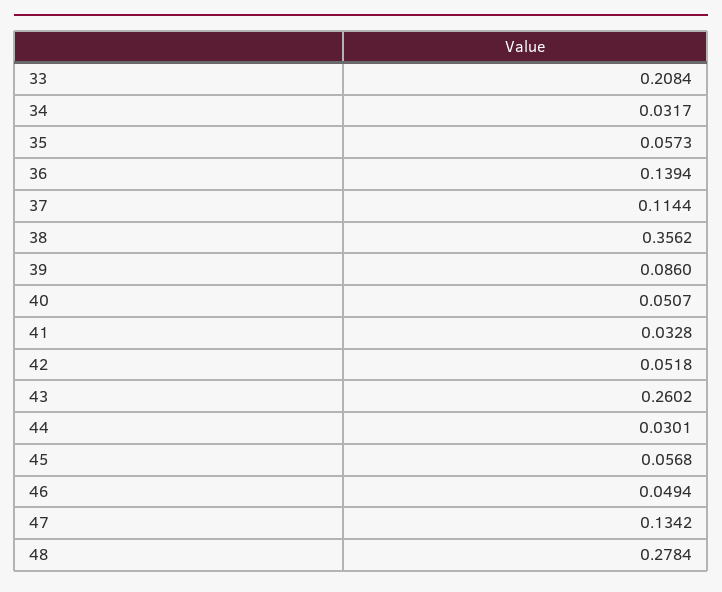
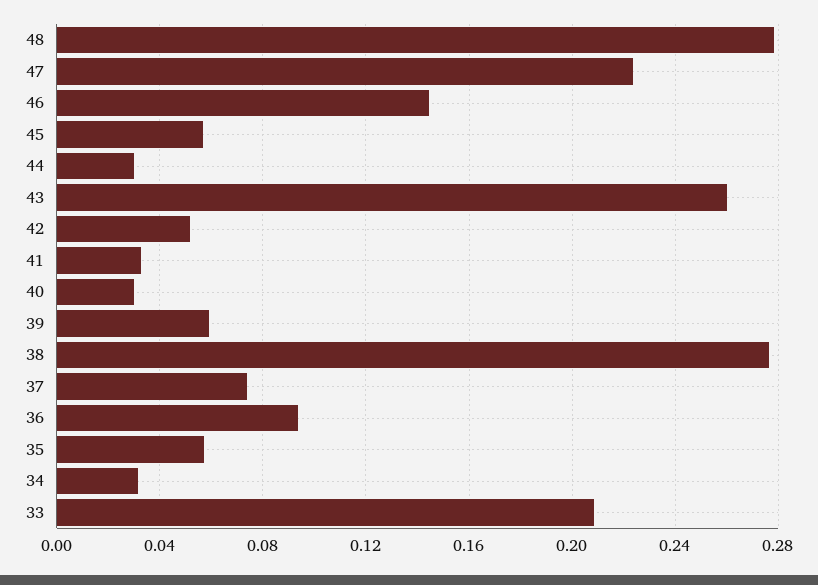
  {
    "33": 0.2084,
    "34": 0.0317,
    "35": 0.0573,
-   "36": 0.1394,
+   "36": 0.095,
-   "37": 0.1144,
+   "37": 0.075,
-   "38": 0.3562,
+   "38": 0.275,
-   "39": 0.086,
+   "39": 0.06,
-   "40": 0.0507,
+   "40": 0.03,
    "41": 0.0328,
    "42": 0.0518,
    "43": 0.2602,
    "44": 0.0301,
    "45": 0.0568,
-   "46": 0.0494,
+   "46": 0.145,
-   "47": 0.1342,
+   "47": 0.225,
    "48": 0.2784
  }

